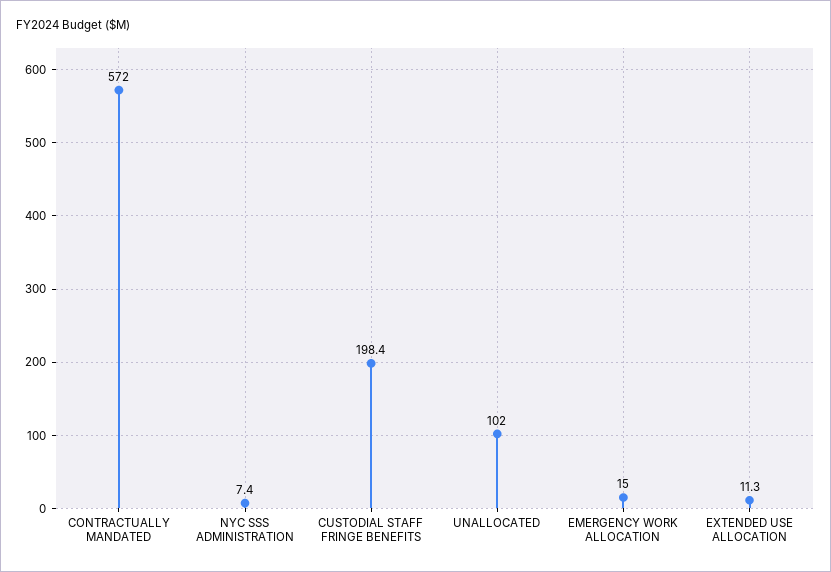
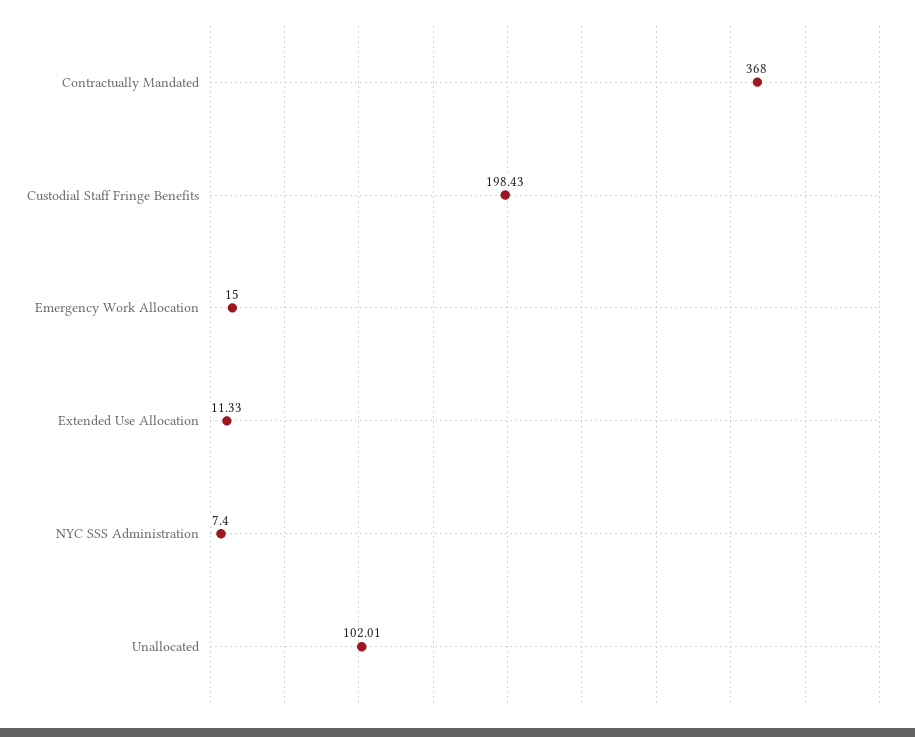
  {
-   "CONTRACTUALLY MANDATED": 572,
+   "CONTRACTUALLY MANDATED": 368,
    "NYC SSS ADMINISTRATION": 7.4,
    "CUSTODIAL STAFF FRINGE BENEFITS": 198.43,
    "UNALLOCATED": 102.01,
    "EMERGENCY WORK ALLOCATION": 15,
    "EXTENDED USE ALLOCATION": 11.33
  }

